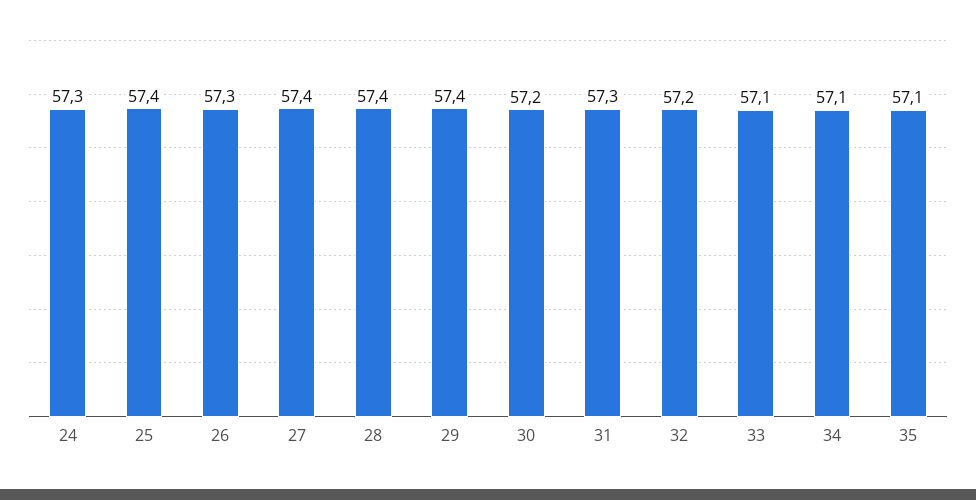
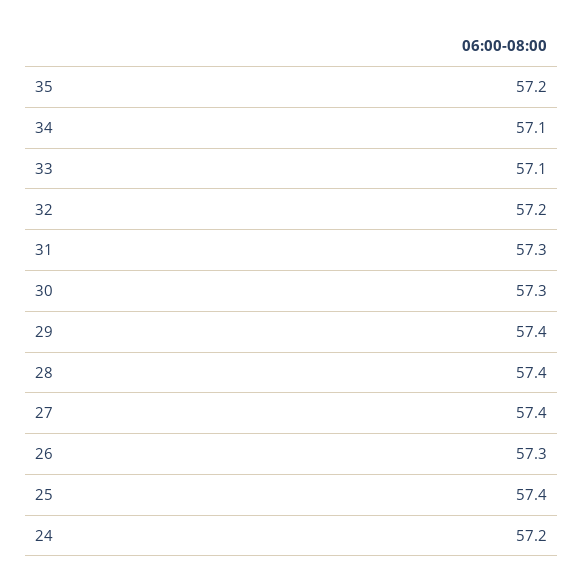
  {
-   "24": 57.3,
+   "24": 57.2,
    "25": 57.4,
    "26": 57.3,
    "27": 57.4,
    "28": 57.4,
    "29": 57.4,
-   "30": 57.2,
+   "30": 57.3,
    "31": 57.3,
    "32": 57.2,
    "33": 57.1,
    "34": 57.1,
-   "35": 57.1
+   "35": 57.2
  }

